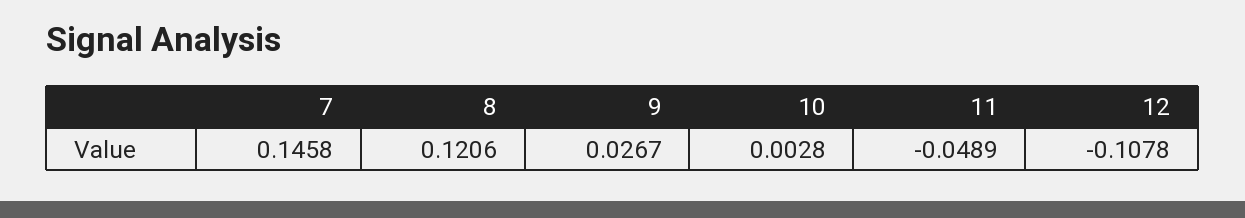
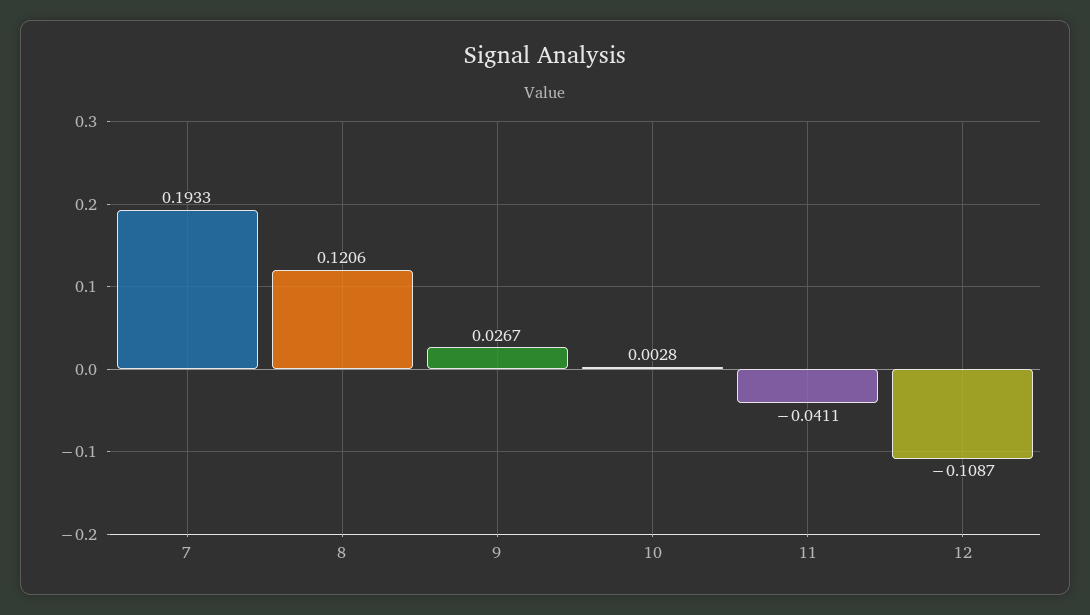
  {
-   "7": 0.1458,
+   "7": 0.1933,
    "8": 0.1206,
    "9": 0.0267,
    "10": 0.0028,
-   "11": -0.0489,
+   "11": -0.0411,
-   "12": -0.1078
+   "12": -0.1087
  }

